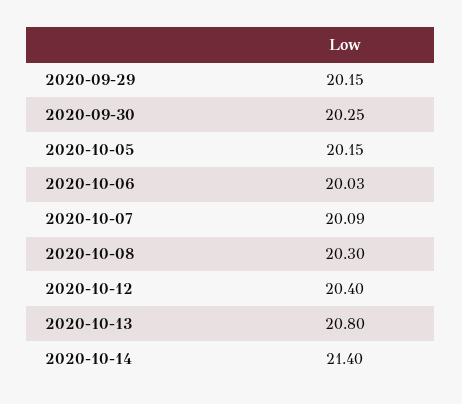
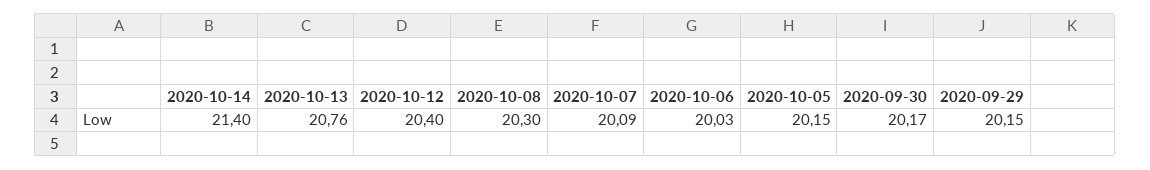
  {
    "2020-09-29": 20.15,
-   "2020-09-30": 20.25,
+   "2020-09-30": 20.17,
    "2020-10-05": 20.15,
    "2020-10-06": 20.03,
    "2020-10-07": 20.09,
    "2020-10-08": 20.3,
    "2020-10-12": 20.4,
-   "2020-10-13": 20.8,
+   "2020-10-13": 20.76,
    "2020-10-14": 21.4
  }

